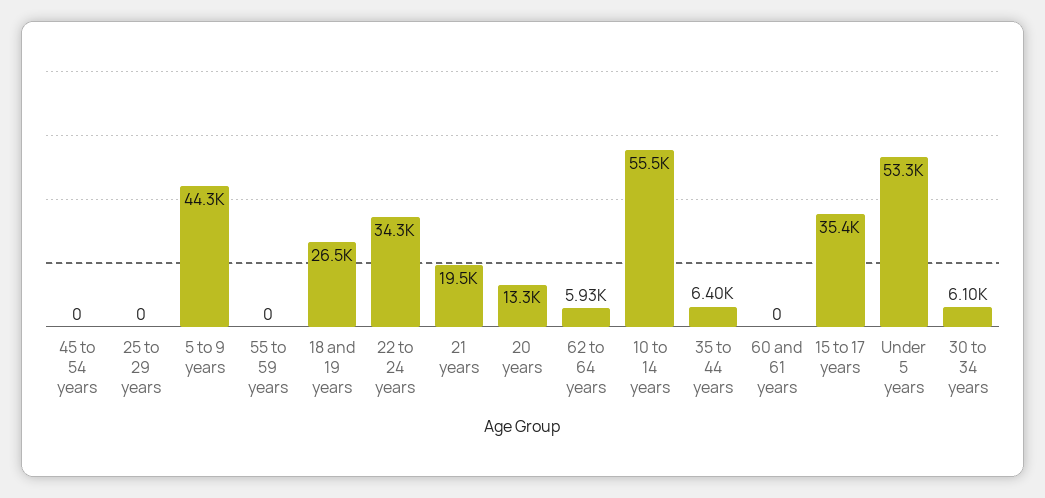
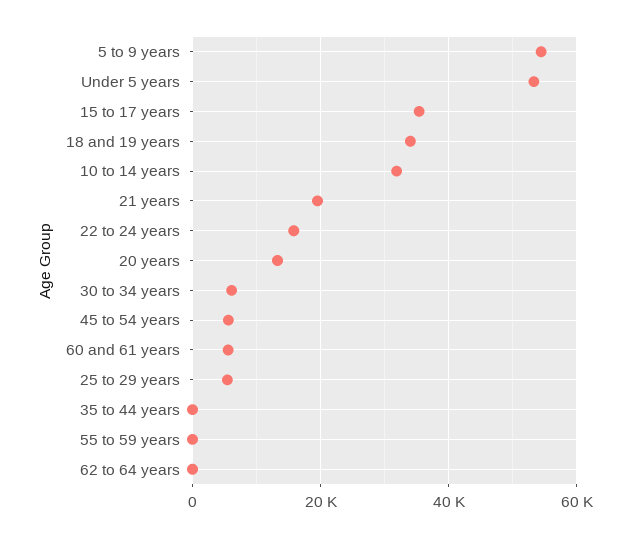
  {
-   "45 to 54 years": 0,
+   "45 to 54 years": 6000,
-   "25 to 29 years": 0,
+   "25 to 29 years": 6000,
-   "5 to 9 years": 44300,
+   "5 to 9 years": 54000,
    "55 to 59 years": 0,
-   "18 and 19 years": 26500,
+   "18 and 19 years": 34000,
-   "22 to 24 years": 34300,
+   "22 to 24 years": 16000,
    "21 years": 19500,
    "20 years": 13300,
-   "62 to 64 years": 5930,
+   "62 to 64 years": 0,
-   "10 to 14 years": 55500,
+   "10 to 14 years": 32000,
-   "35 to 44 years": 6400,
+   "35 to 44 years": 0,
-   "60 and 61 years": 0,
+   "60 and 61 years": 6000,
    "15 to 17 years": 35400,
    "Under 5 years": 53300,
    "30 to 34 years": 6100
  }

